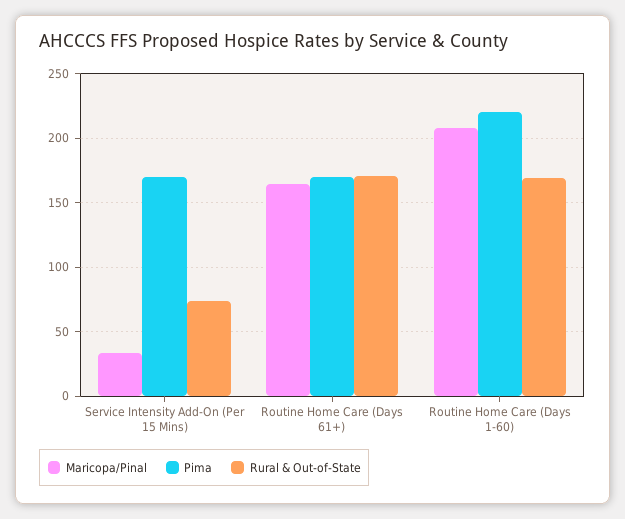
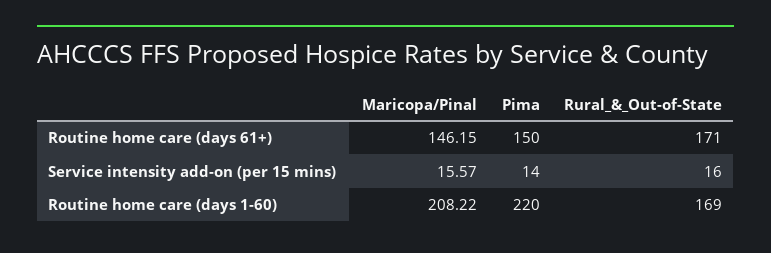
  {
    "Maricopa/Pinal": {
-     "Service Intensity Add-On (Per 15 Mins)": 35,
+     "Service Intensity Add-On (Per 15 Mins)": 15.57,
-     "Routine Home Care (Days 61+)": 165,
+     "Routine Home Care (Days 61+)": 146.15,
      "Routine Home Care (Days 1-60)": 208.22
    },
    "Pima": {
-     "Service Intensity Add-On (Per 15 Mins)": 170,
+     "Service Intensity Add-On (Per 15 Mins)": 14,
-     "Routine Home Care (Days 61+)": 170,
+     "Routine Home Care (Days 61+)": 150,
      "Routine Home Care (Days 1-60)": 220
    },
    "Rural & Out-of-State": {
-     "Service Intensity Add-On (Per 15 Mins)": 75,
+     "Service Intensity Add-On (Per 15 Mins)": 16,
      "Routine Home Care (Days 61+)": 171,
      "Routine Home Care (Days 1-60)": 169
    }
  }

